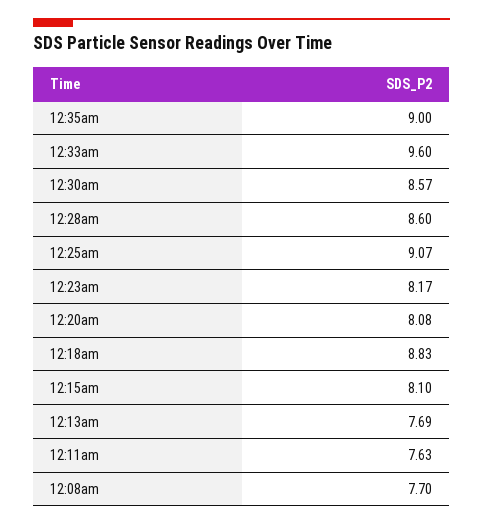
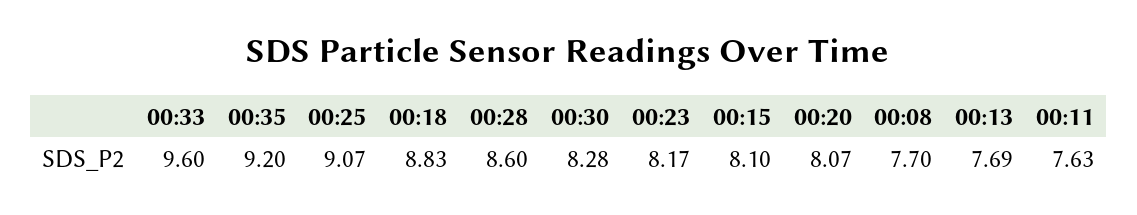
  {
-   "12:35am": 9,
+   "12:35am": 9.2,
    "12:33am": 9.6,
-   "12:30am": 8.57,
+   "12:30am": 8.28,
    "12:28am": 8.6,
    "12:25am": 9.07,
    "12:23am": 8.17,
-   "12:20am": 8.08,
+   "12:20am": 8.07,
    "12:18am": 8.83,
    "12:15am": 8.1,
    "12:13am": 7.69,
    "12:11am": 7.63,
    "12:08am": 7.7
  }

